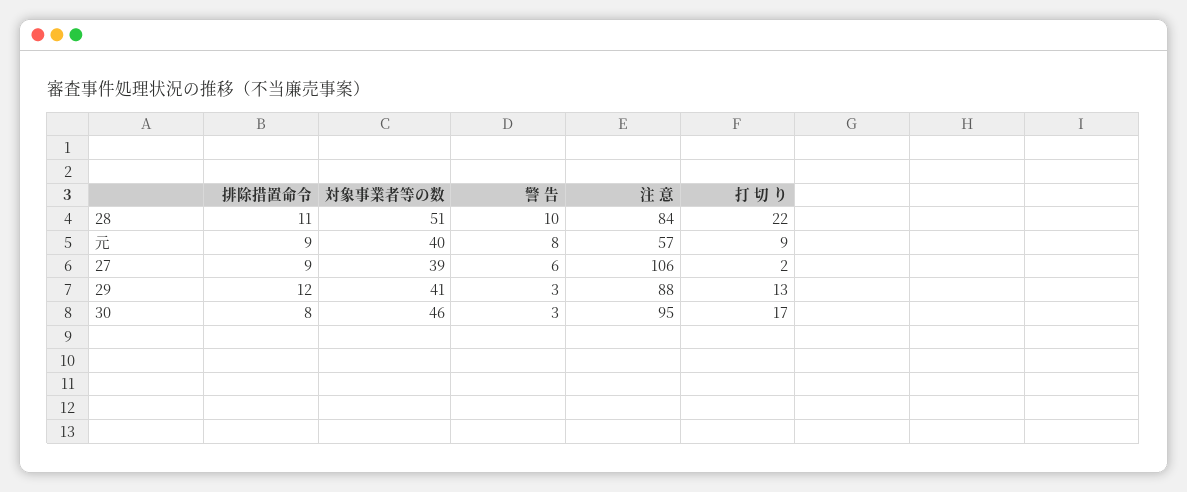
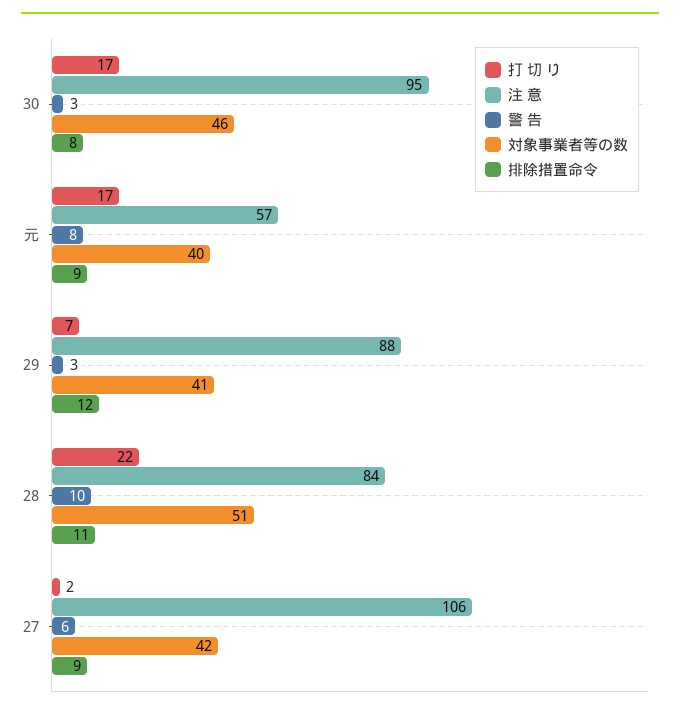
  {
    "排除措置命令": {
      "28": 11,
      "元": 9,
      "27": 9,
      "29": 12,
      "30": 8
    },
    "対象事業者等の数": {
      "28": 51,
      "元": 40,
-     "27": 39,
+     "27": 42,
      "29": 41,
      "30": 46
    },
    "警 告": {
      "28": 10,
      "元": 8,
      "27": 6,
      "29": 3,
      "30": 3
    },
    "注 意": {
      "28": 84,
      "元": 57,
      "27": 106,
      "29": 88,
      "30": 95
    },
    "打 切 り": {
      "28": 22,
-     "元": 9,
+     "元": 17,
      "27": 2,
-     "29": 13,
+     "29": 7,
      "30": 17
    }
  }

